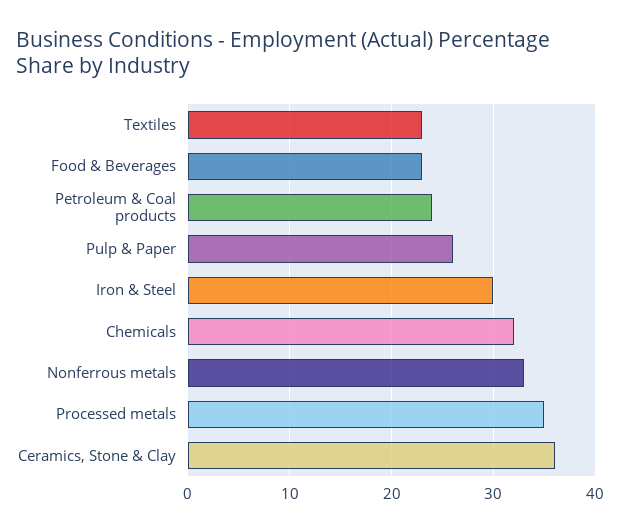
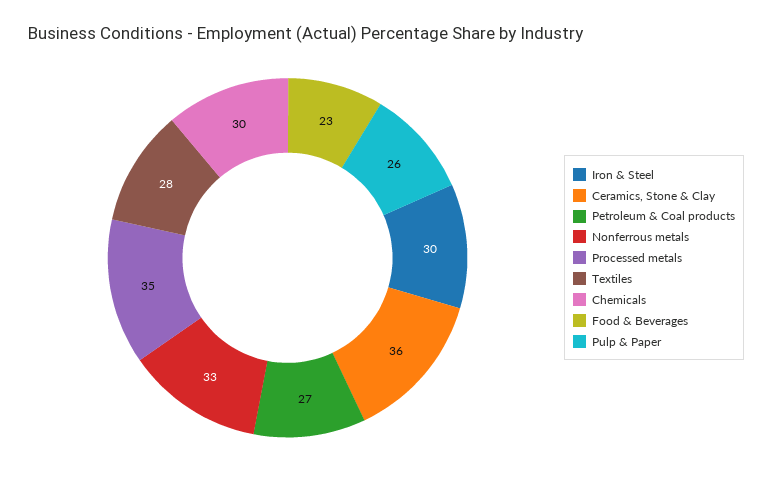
  {
-   "Textiles": 23,
+   "Textiles": 28,
    "Food & Beverages": 23,
-   "Petroleum & Coal products": 24,
+   "Petroleum & Coal products": 27,
    "Pulp & Paper": 26,
    "Iron & Steel": 30,
-   "Chemicals": 32,
+   "Chemicals": 30,
    "Nonferrous metals": 33,
    "Processed metals": 35,
    "Ceramics, Stone & Clay": 36
  }

